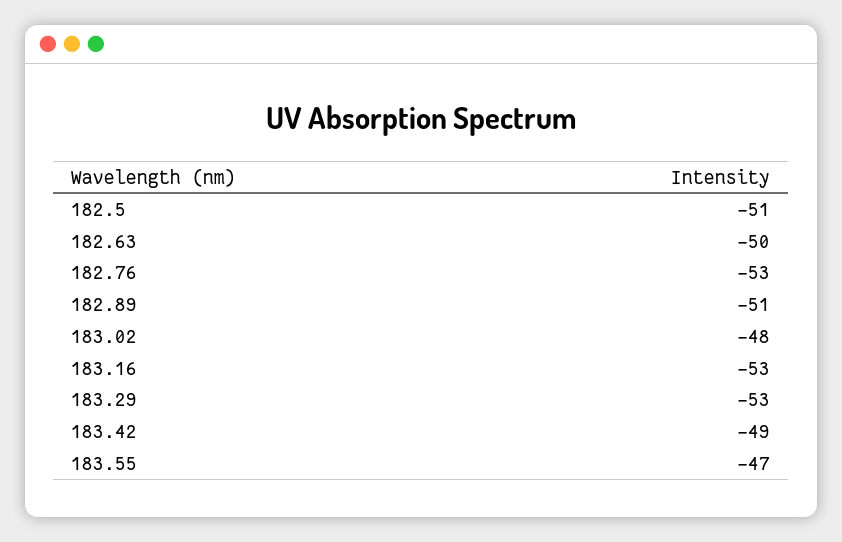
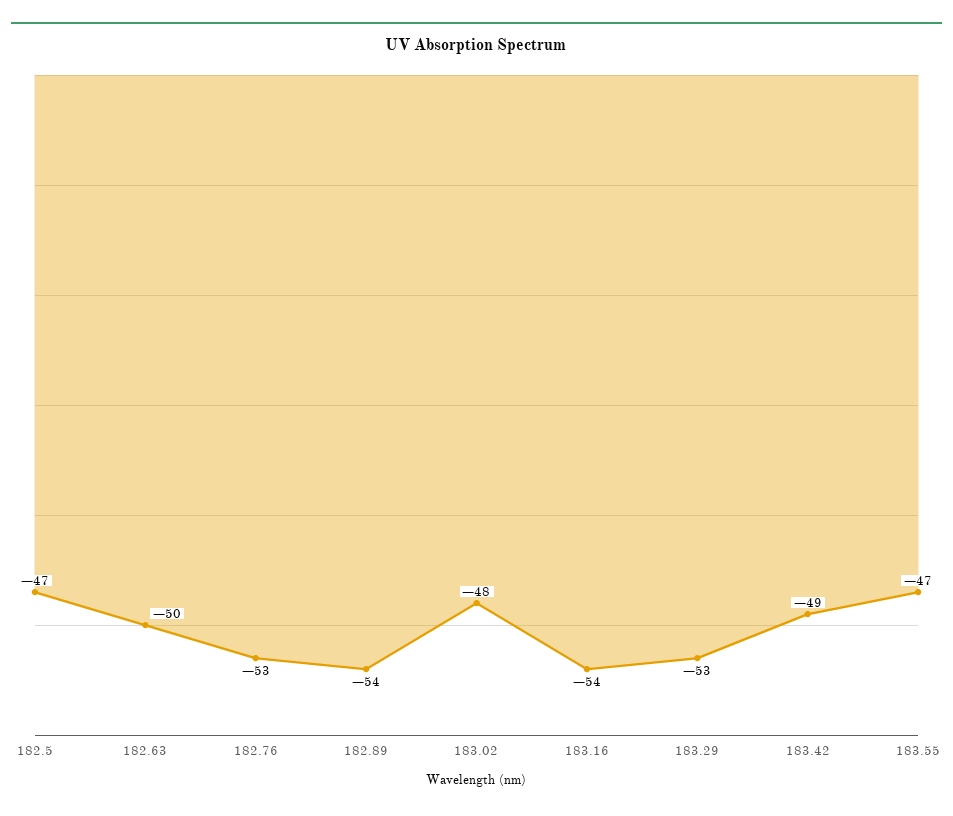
  {
-   "182.5": -51,
+   "182.5": -47,
    "182.63": -50,
    "182.76": -53,
-   "182.89": -51,
+   "182.89": -54,
    "183.02": -48,
-   "183.16": -53,
+   "183.16": -54,
    "183.29": -53,
    "183.42": -49,
    "183.55": -47
  }

